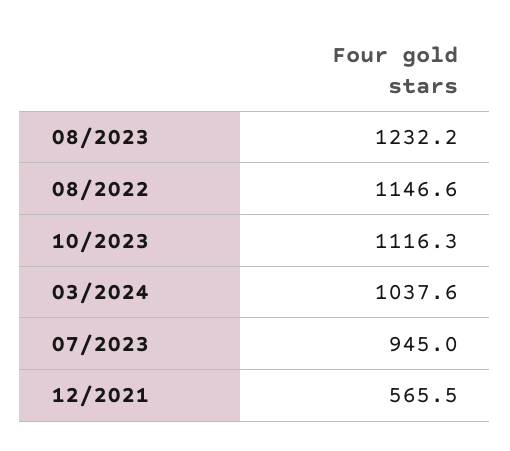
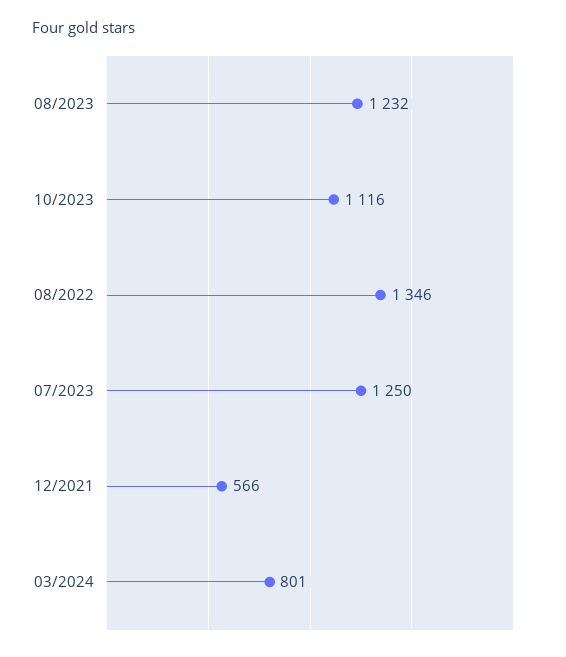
  {
    "08/2023": 1232.2,
-   "08/2022": 1146.6,
+   "08/2022": 1346,
    "10/2023": 1116.3,
-   "03/2024": 1037.6,
+   "03/2024": 801,
-   "07/2023": 945,
+   "07/2023": 1250,
    "12/2021": 565.5
  }

